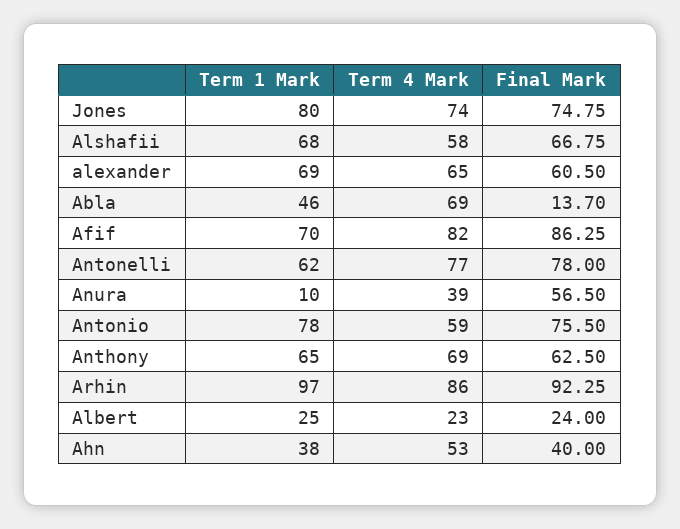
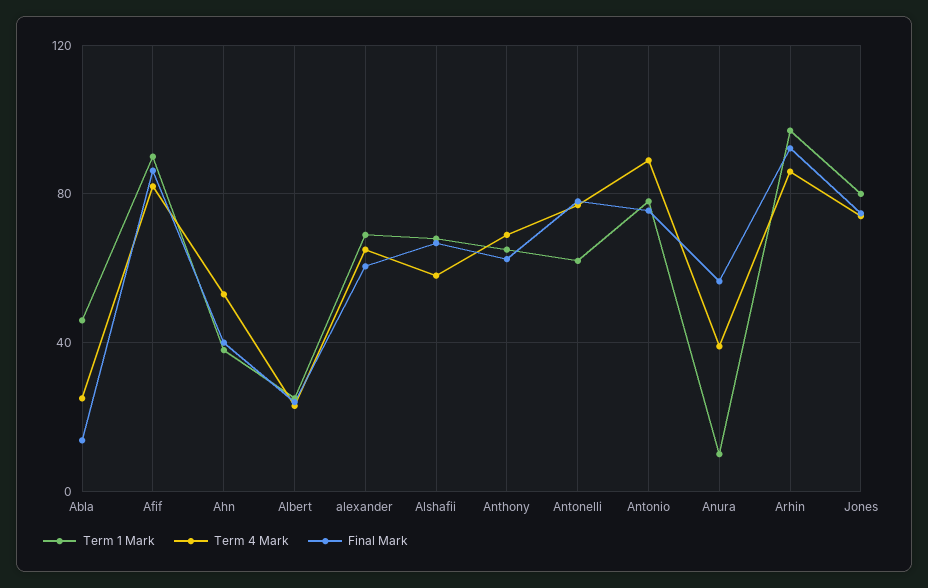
  {
    "Term 1 Mark": {
      "Jones": 80,
      "Alshafii": 68,
      "alexander": 69,
      "Abla": 46,
-     "Afif": 70,
+     "Afif": 90,
      "Antonelli": 62,
      "Anura": 10,
      "Antonio": 78,
      "Anthony": 65,
      "Arhin": 97,
      "Albert": 25,
      "Ahn": 38
    },
    "Term 4 Mark": {
      "Jones": 74,
      "Alshafii": 58,
      "alexander": 65,
-     "Abla": 69,
+     "Abla": 25,
      "Afif": 82,
      "Antonelli": 77,
      "Anura": 39,
-     "Antonio": 59,
+     "Antonio": 90,
      "Anthony": 69,
      "Arhin": 86,
      "Albert": 23,
      "Ahn": 53
    },
    "Final Mark": {
      "Jones": 74.75,
      "Alshafii": 66.75,
      "alexander": 60.5,
      "Abla": 13.7,
      "Afif": 86.25,
      "Antonelli": 78,
      "Anura": 56.5,
      "Antonio": 75.5,
      "Anthony": 62.5,
      "Arhin": 92.25,
      "Albert": 24,
      "Ahn": 40
    }
  }

